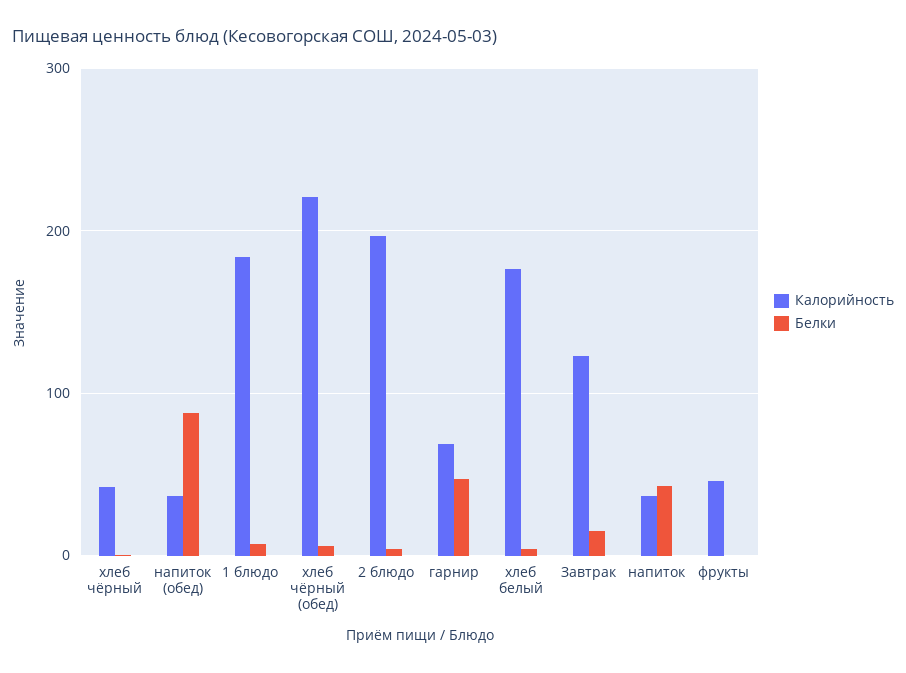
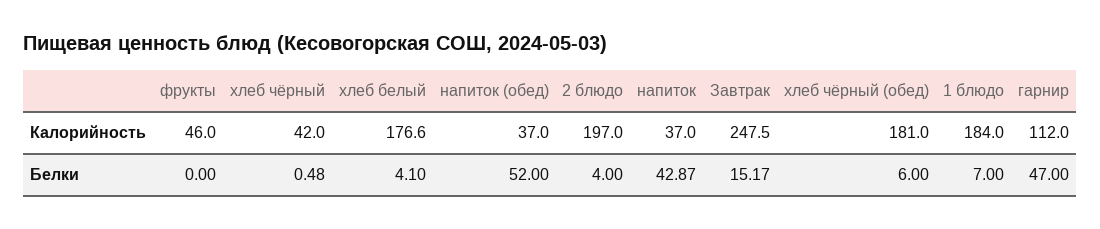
  {
    "Калорийность": {
      "хлеб чёрный": 42,
      "напиток (обед)": 37,
      "1 блюдо": 184,
-     "хлеб чёрный (обед)": 220,
+     "хлеб чёрный (обед)": 181,
      "2 блюдо": 197,
-     "гарнир": 70,
+     "гарнир": 112,
      "хлеб белый": 176.6,
-     "Завтрак": 120,
+     "Завтрак": 247.5,
      "напиток": 37,
      "фрукты": 46
    },
    "Белки": {
      "хлеб чёрный": 0.48,
-     "напиток (обед)": 90,
+     "напиток (обед)": 52,
      "1 блюдо": 7,
      "хлеб чёрный (обед)": 6,
      "2 блюдо": 4,
      "гарнир": 47,
      "хлеб белый": 4.1,
      "Завтрак": 15.17,
      "напиток": 42.87,
      "фрукты": 0
    }
  }

